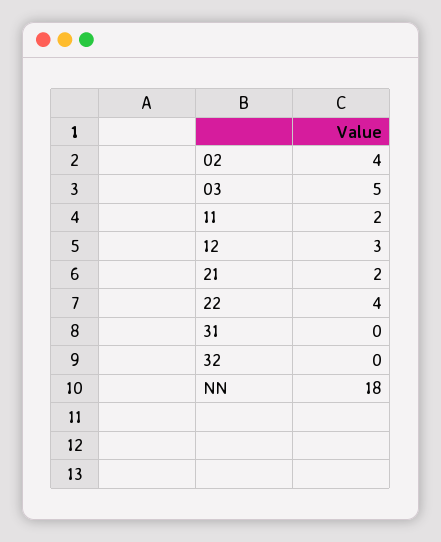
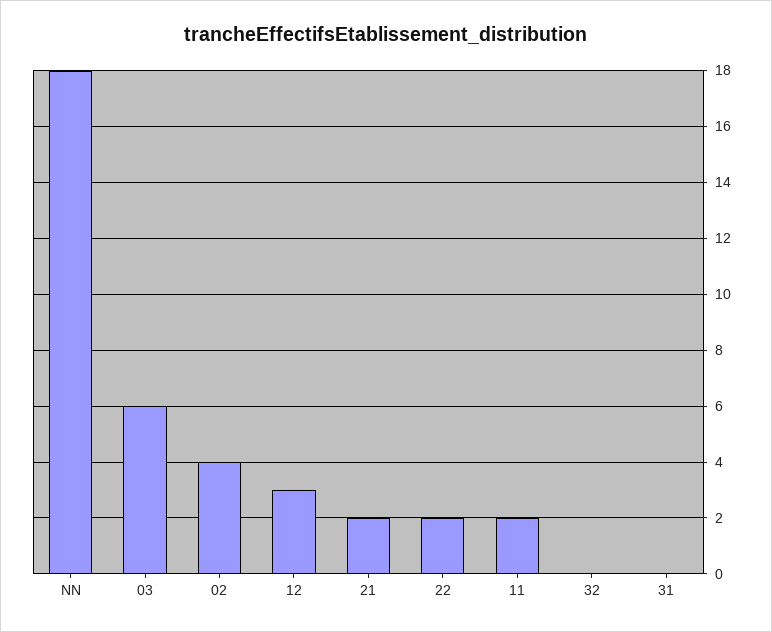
  {
    "02": 4,
-   "03": 5,
+   "03": 6,
    "11": 2,
    "12": 3,
    "21": 2,
-   "22": 4,
+   "22": 2,
    "31": 0,
    "32": 0,
    "NN": 18
  }

